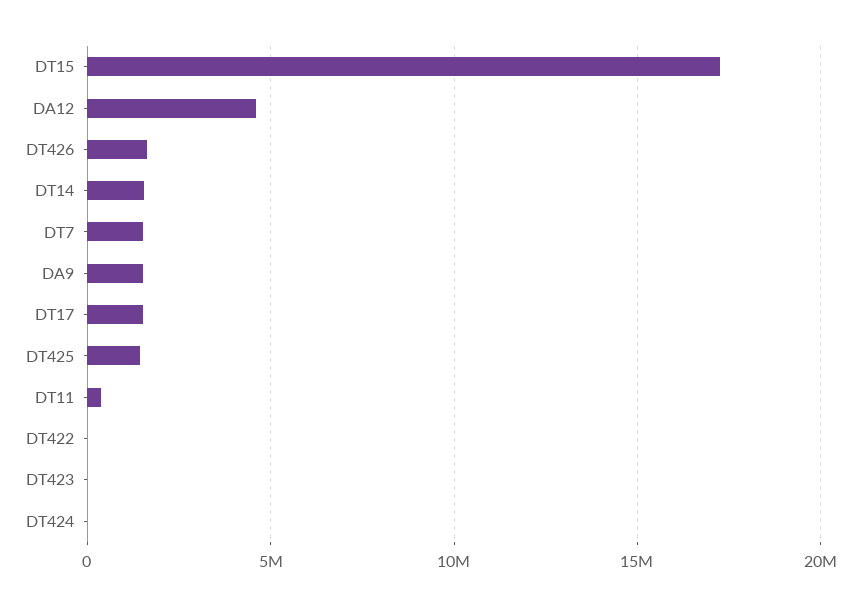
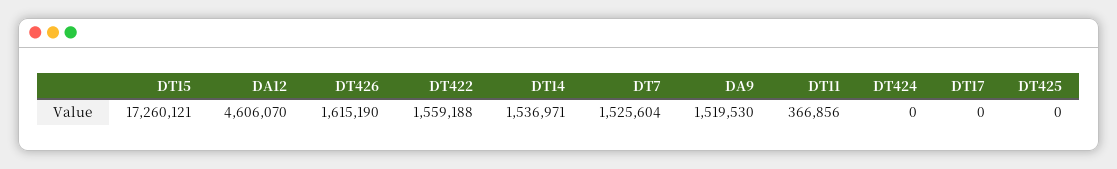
  {
    "DT15": 17260121,
    "DA12": 4606070,
    "DT426": 1615190,
    "DT14": 1536971,
    "DT7": 1525604,
    "DA9": 1519530,
-   "DT17": 1500000,
+   "DT17": 0,
-   "DT425": 1500000,
+   "DT425": 0,
    "DT11": 366856,
-   "DT422": 0,
+   "DT422": 1559188,
-   "DT423": 0,
    "DT424": 0
  }

